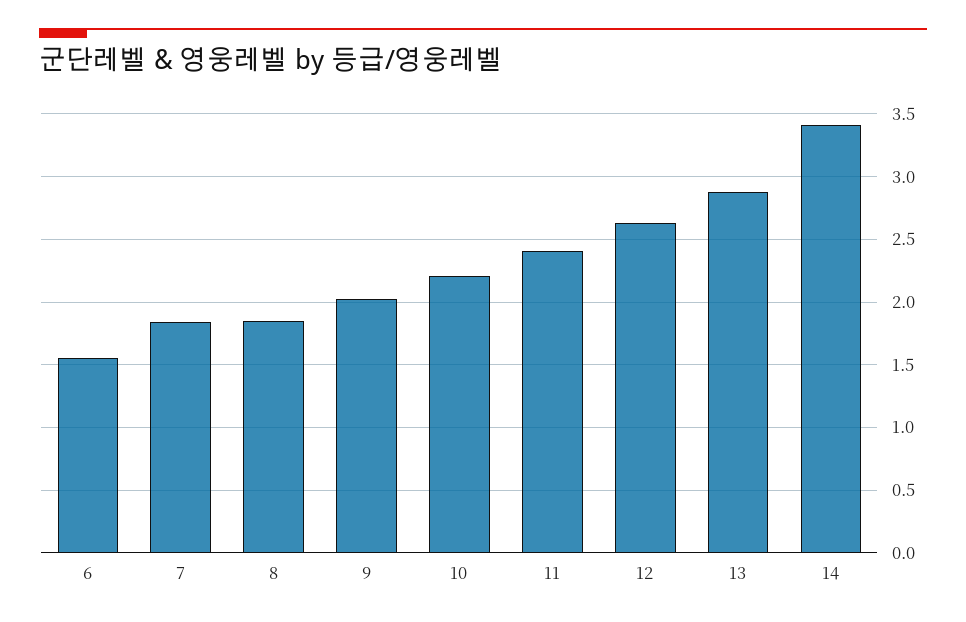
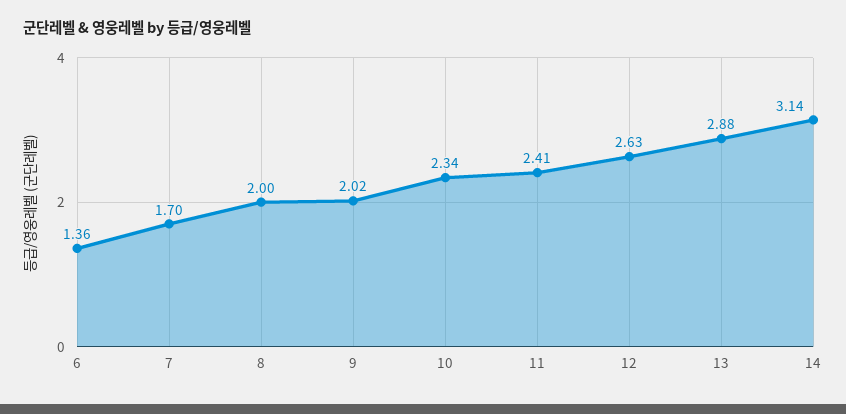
  {
-   "6": 1.55,
+   "6": 1.36,
-   "7": 1.85,
+   "7": 1.7,
-   "8": 1.85,
+   "8": 2,
    "9": 2.02,
-   "10": 2.2,
+   "10": 2.34,
    "11": 2.41,
    "12": 2.63,
    "13": 2.88,
-   "14": 3.4
+   "14": 3.14
  }

